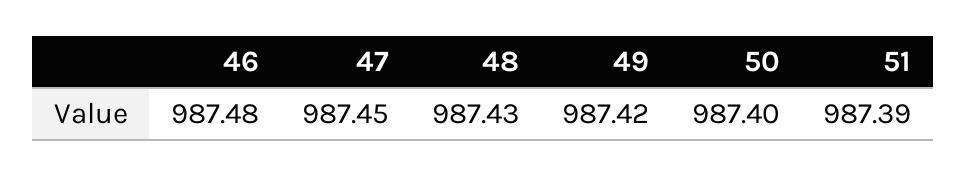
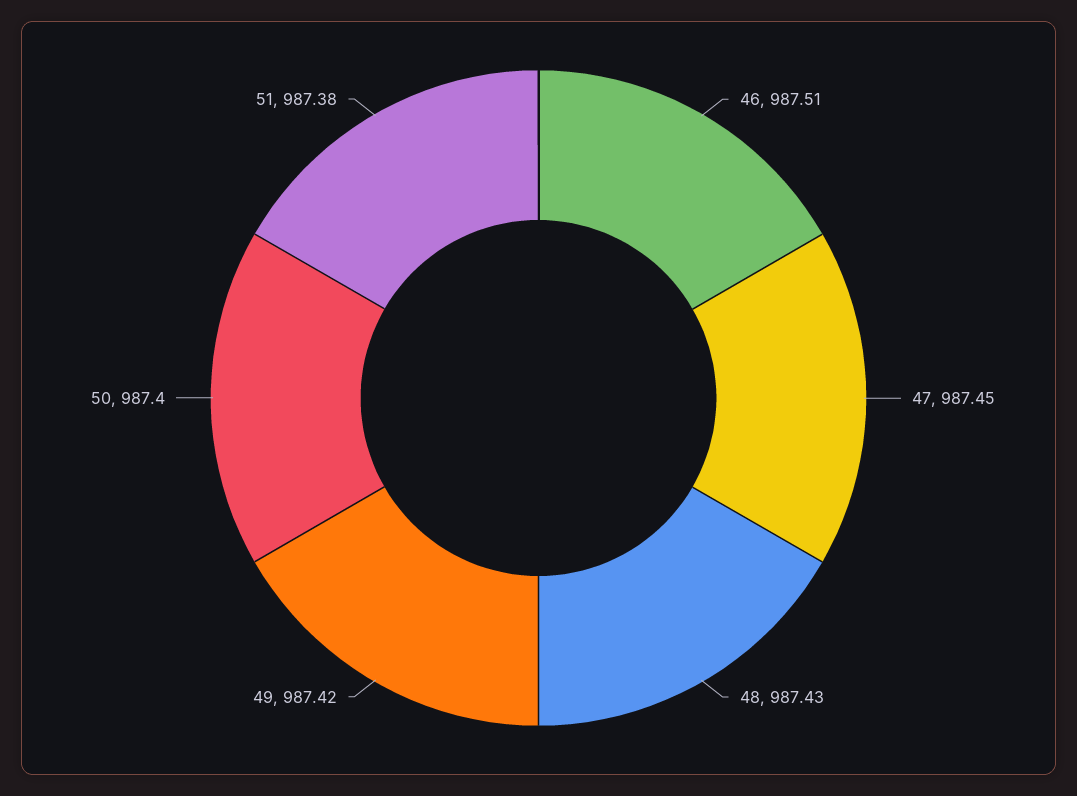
  {
-   "46": 987.48,
+   "46": 987.51,
    "47": 987.45,
    "48": 987.43,
    "49": 987.42,
    "50": 987.4,
-   "51": 987.39
+   "51": 987.38
  }

